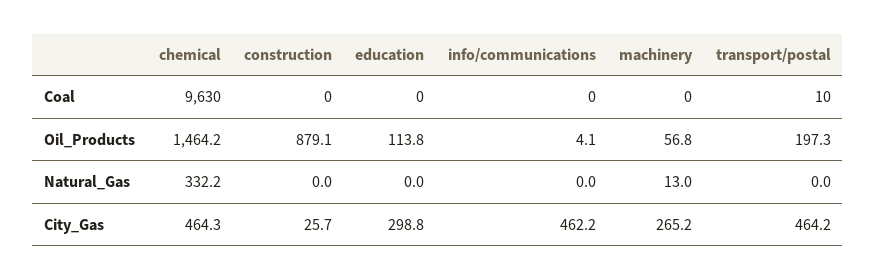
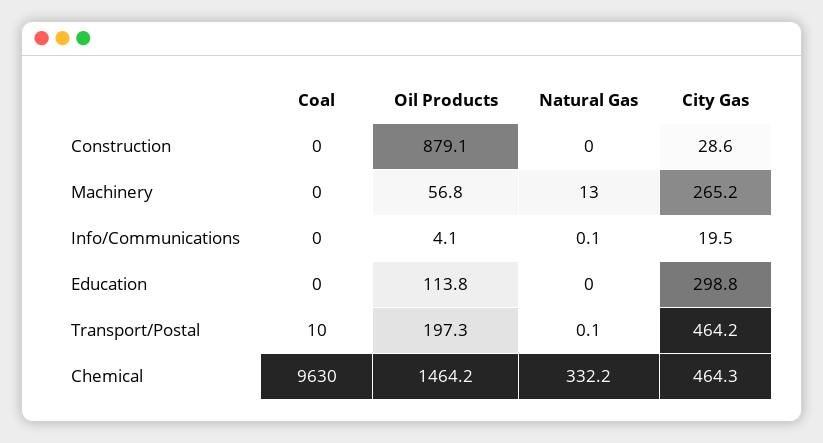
  {
    "chemical": {
      "Coal": 9630,
      "Oil_Products": 1464.2,
      "Natural_Gas": 332.2,
      "City_Gas": 464.3
    },
    "construction": {
      "Coal": 0,
      "Oil_Products": 879.1,
      "Natural_Gas": 0,
-     "City_Gas": 25.7
+     "City_Gas": 28.6
    },
    "education": {
      "Coal": 0,
      "Oil_Products": 113.8,
      "Natural_Gas": 0,
      "City_Gas": 298.8
    },
    "info/communications": {
      "Coal": 0,
      "Oil_Products": 4.1,
-     "Natural_Gas": 0,
+     "Natural_Gas": 0.1,
-     "City_Gas": 462.2
+     "City_Gas": 19.5
    },
    "machinery": {
      "Coal": 0,
      "Oil_Products": 56.8,
      "Natural_Gas": 13,
      "City_Gas": 265.2
    },
    "transport/postal": {
      "Coal": 10,
      "Oil_Products": 197.3,
-     "Natural_Gas": 0,
+     "Natural_Gas": 0.1,
      "City_Gas": 464.2
    }
  }

